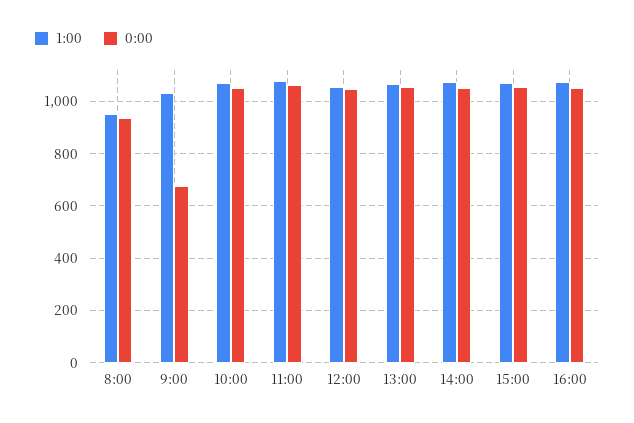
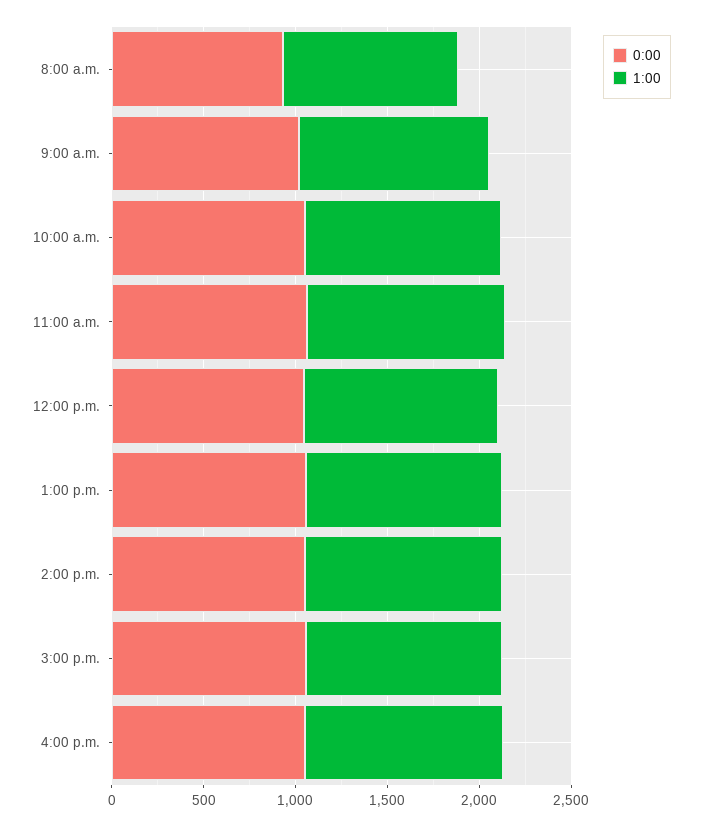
  {
    "1:00": {
      "8:00": 950,
      "9:00": 1025,
      "10:00": 1075,
      "11:00": 1075,
      "12:00": 1050,
      "13:00": 1075,
      "14:00": 1075,
      "15:00": 1075,
      "16:00": 1075
    },
    "0:00": {
      "8:00": 925,
-     "9:00": 675,
+     "9:00": 1000,
      "10:00": 1050,
      "11:00": 1050,
      "12:00": 1050,
      "13:00": 1050,
      "14:00": 1050,
      "15:00": 1050,
      "16:00": 1050
    }
  }

